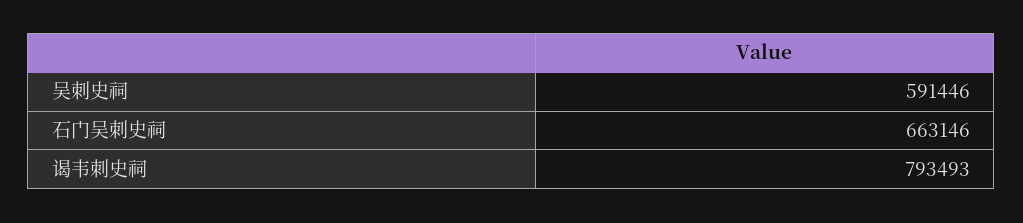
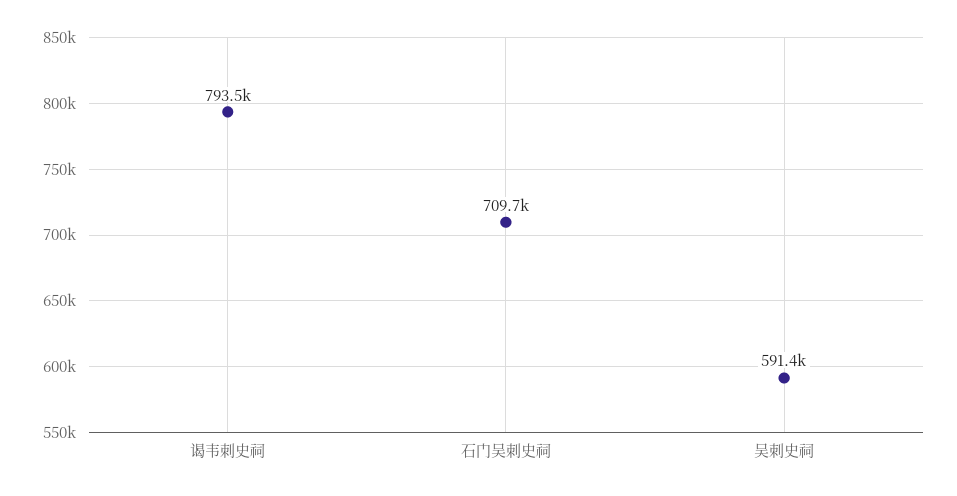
  {
    "吴刺史祠": 591446,
-   "石门吴刺史祠": 663146,
+   "石门吴刺史祠": 709700,
    "谒韦刺史祠": 793493
  }

